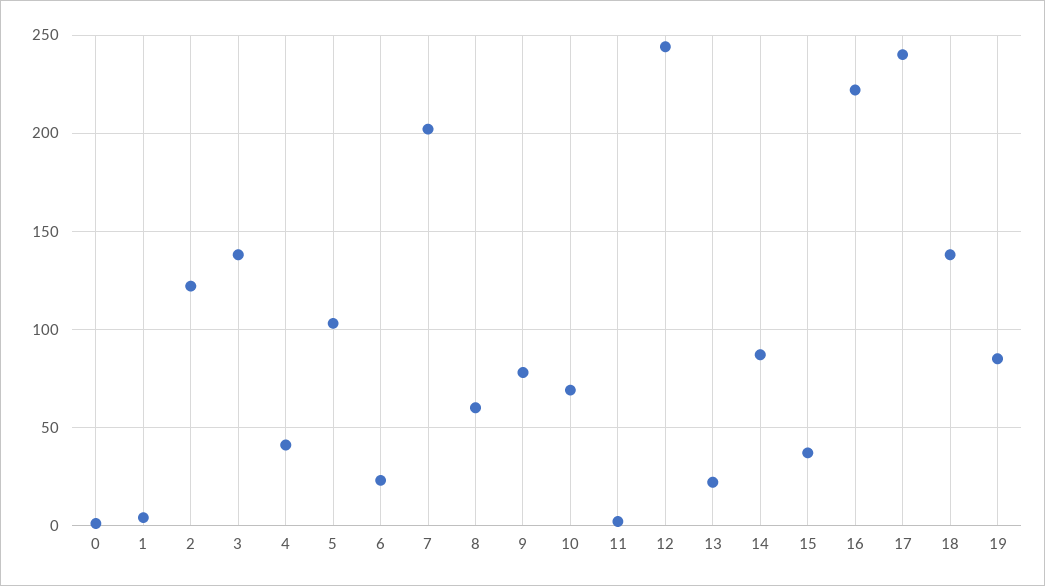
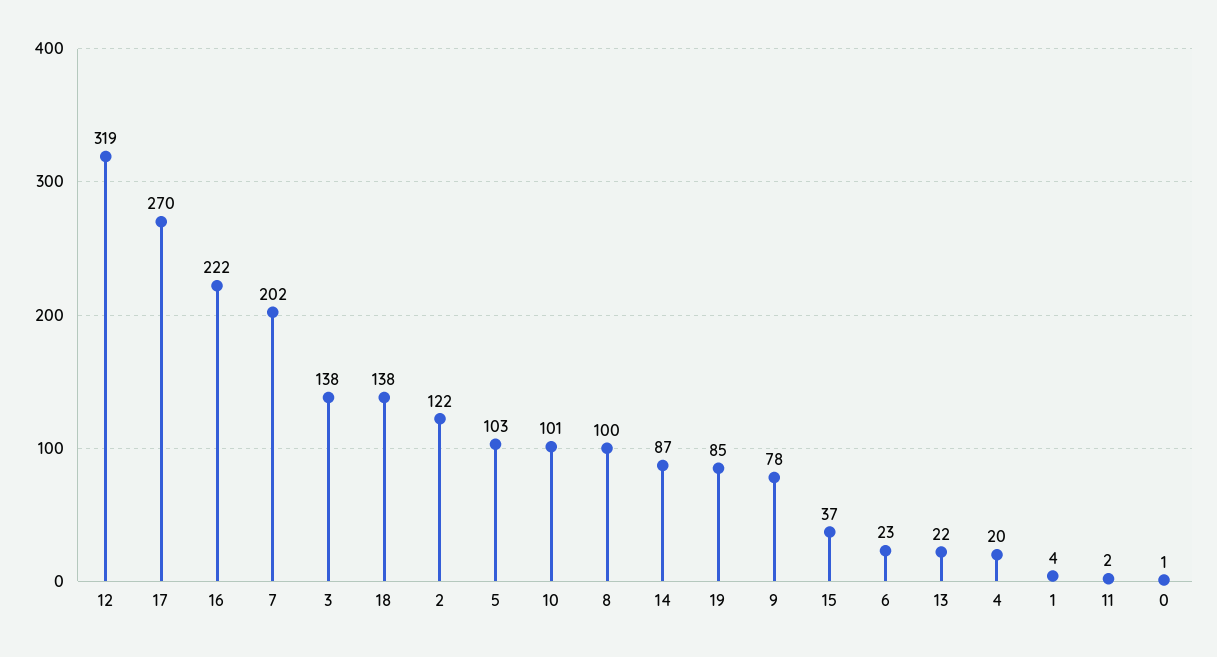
  {
    "0": 1,
    "1": 4,
    "2": 122,
    "3": 138,
-   "4": 40,
+   "4": 20,
    "5": 103,
    "6": 23,
    "7": 202,
-   "8": 60,
+   "8": 100,
    "9": 78,
-   "10": 70,
+   "10": 101,
    "11": 2,
-   "12": 245,
+   "12": 319,
    "13": 22,
    "14": 87,
    "15": 37,
    "16": 222,
-   "17": 240,
+   "17": 270,
    "18": 138,
    "19": 85
  }

